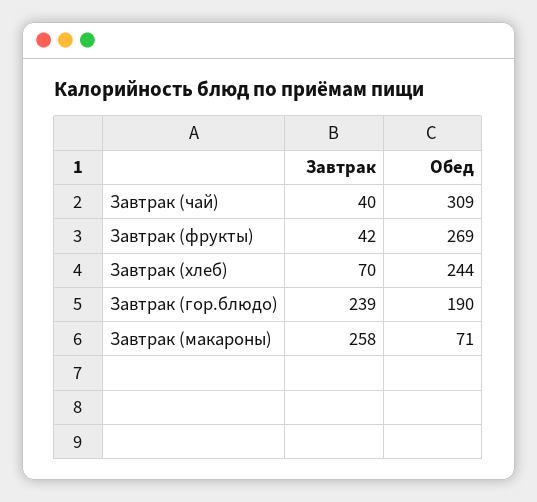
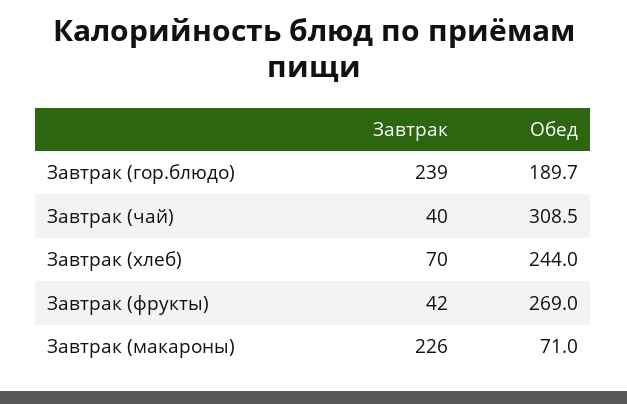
  {
    "Завтрак": {
      "Завтрак (чай)": 40,
      "Завтрак (фрукты)": 42,
      "Завтрак (хлеб)": 70,
      "Завтрак (гор.блюдо)": 239,
-     "Завтрак (макароны)": 258
+     "Завтрак (макароны)": 226
    },
    "Обед": {
      "Завтрак (чай)": 308.5,
      "Завтрак (фрукты)": 269,
      "Завтрак (хлеб)": 244,
      "Завтрак (гор.блюдо)": 189.7,
      "Завтрак (макароны)": 71
    }
  }

